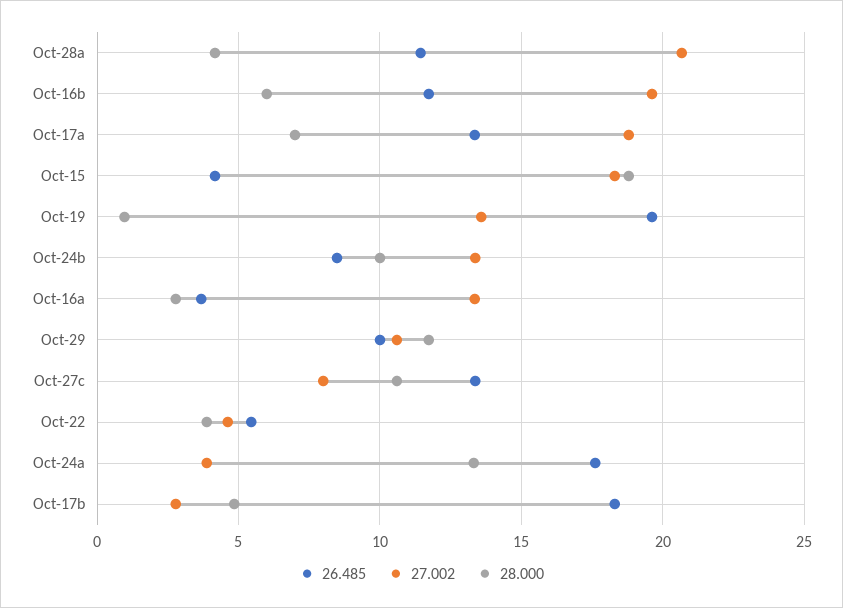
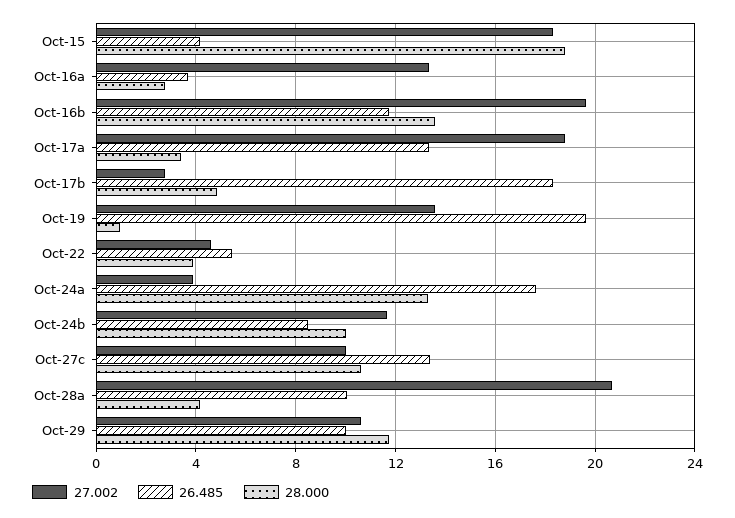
  {
    "26.485": {
-     "Oct-28a": 11.5,
+     "Oct-28a": 10,
      "Oct-16b": 11.5,
      "Oct-17a": 13.5,
      "Oct-15": 4,
      "Oct-19": 19.5,
      "Oct-24b": 8.5,
      "Oct-16a": 3.5,
      "Oct-29": 10,
      "Oct-27c": 13.5,
      "Oct-22": 5.5,
      "Oct-24a": 17.5,
      "Oct-17b": 18.5
    },
    "27.002": {
      "Oct-28a": 20.5,
      "Oct-16b": 19.5,
      "Oct-17a": 19,
      "Oct-15": 18.5,
      "Oct-19": 13.5,
-     "Oct-24b": 13.5,
+     "Oct-24b": 11.5,
      "Oct-16a": 13.5,
      "Oct-29": 10.5,
-     "Oct-27c": 8,
+     "Oct-27c": 10,
      "Oct-22": 4.5,
      "Oct-24a": 4,
      "Oct-17b": 3
    },
    "28.000": {
      "Oct-28a": 4,
-     "Oct-16b": 6,
+     "Oct-16b": 13.5,
-     "Oct-17a": 7,
+     "Oct-17a": 3.5,
      "Oct-15": 19,
      "Oct-19": 1,
      "Oct-24b": 10,
      "Oct-16a": 3,
      "Oct-29": 11.5,
      "Oct-27c": 10.5,
      "Oct-22": 4,
      "Oct-24a": 13.5,
      "Oct-17b": 5
    }
  }

